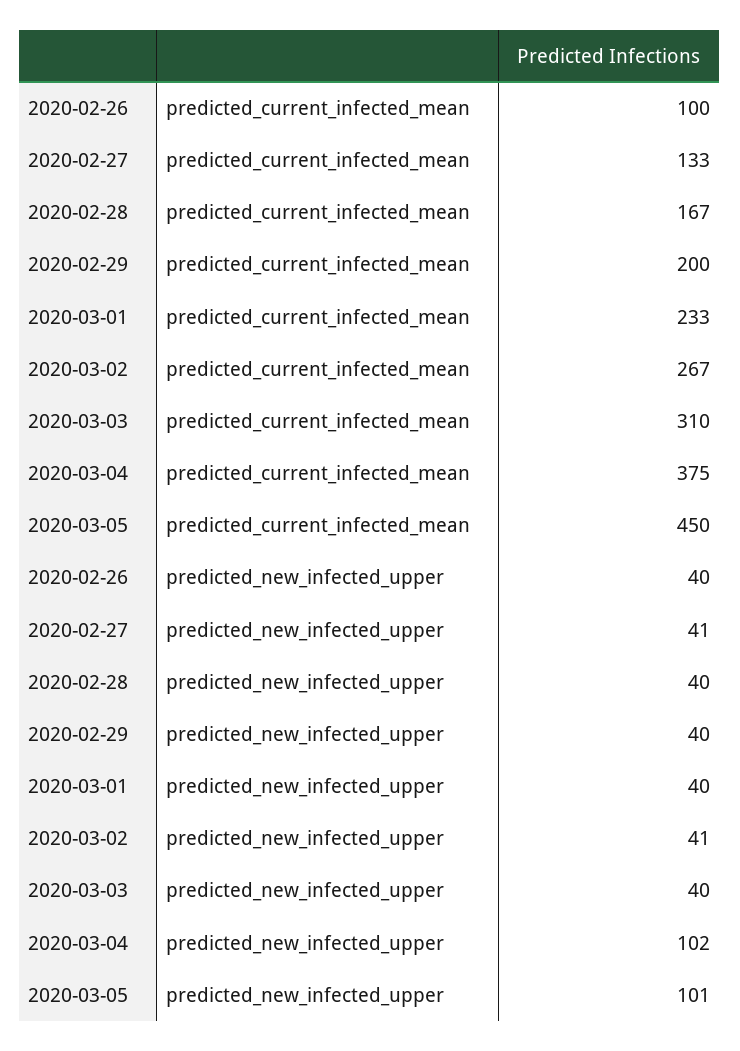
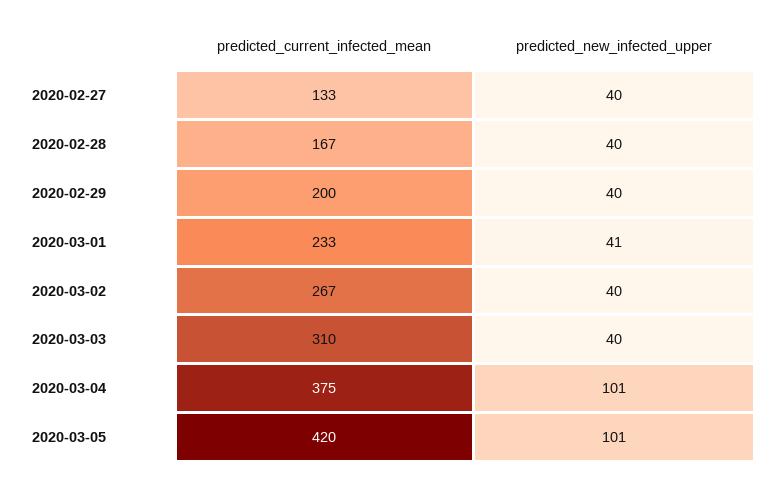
  {
-   "2020-02-26": {
-     "predicted_current_infected_mean": 100,
-     "predicted_new_infected_upper": 40
-   },
    "2020-02-27": {
      "predicted_current_infected_mean": 133,
-     "predicted_new_infected_upper": 41
+     "predicted_new_infected_upper": 40
    },
    "2020-02-28": {
      "predicted_current_infected_mean": 167,
      "predicted_new_infected_upper": 40
    },
    "2020-02-29": {
      "predicted_current_infected_mean": 200,
      "predicted_new_infected_upper": 40
    },
    "2020-03-01": {
      "predicted_current_infected_mean": 233,
-     "predicted_new_infected_upper": 40
+     "predicted_new_infected_upper": 41
    },
    "2020-03-02": {
      "predicted_current_infected_mean": 267,
-     "predicted_new_infected_upper": 41
+     "predicted_new_infected_upper": 40
    },
    "2020-03-03": {
      "predicted_current_infected_mean": 310,
      "predicted_new_infected_upper": 40
    },
    "2020-03-04": {
      "predicted_current_infected_mean": 375,
-     "predicted_new_infected_upper": 102
+     "predicted_new_infected_upper": 101
    },
    "2020-03-05": {
-     "predicted_current_infected_mean": 450,
+     "predicted_current_infected_mean": 420,
      "predicted_new_infected_upper": 101
    }
  }

